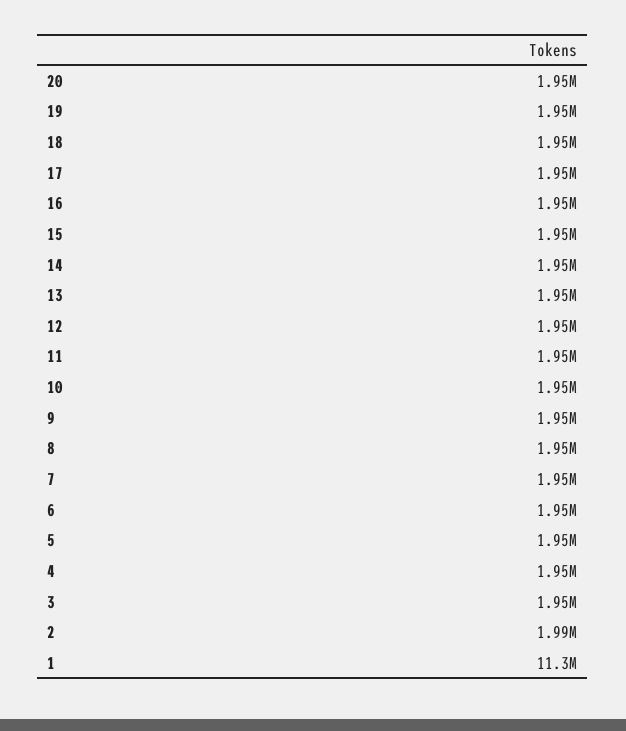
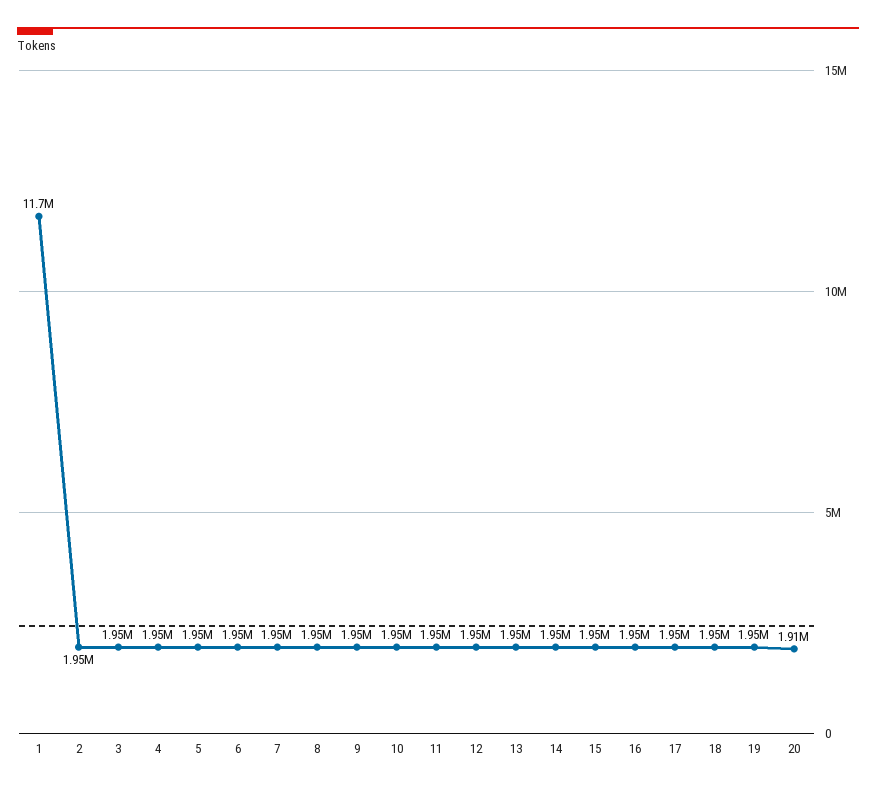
  {
-   "20": 1950000,
+   "20": 1910000,
    "19": 1950000,
    "18": 1950000,
    "17": 1950000,
    "16": 1950000,
    "15": 1950000,
    "14": 1950000,
    "13": 1950000,
    "12": 1950000,
    "11": 1950000,
    "10": 1950000,
    "9": 1950000,
    "8": 1950000,
    "7": 1950000,
    "6": 1950000,
    "5": 1950000,
    "4": 1950000,
    "3": 1950000,
-   "2": 1990000,
+   "2": 1950000,
-   "1": 11300000
+   "1": 11700000
  }

